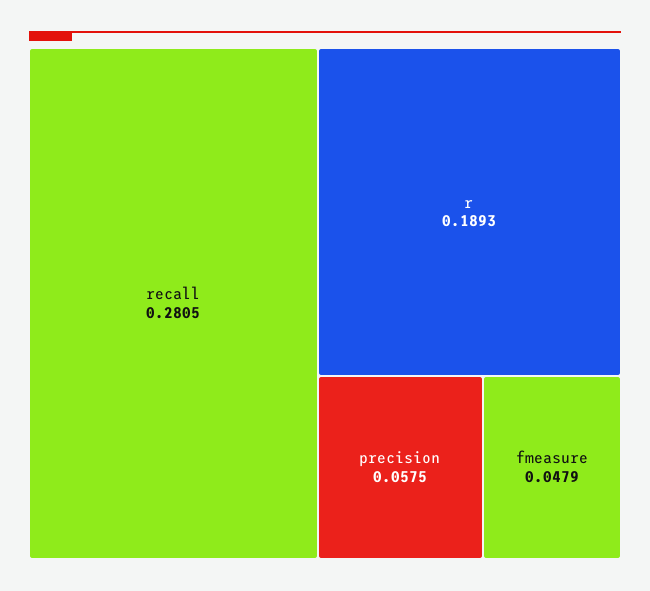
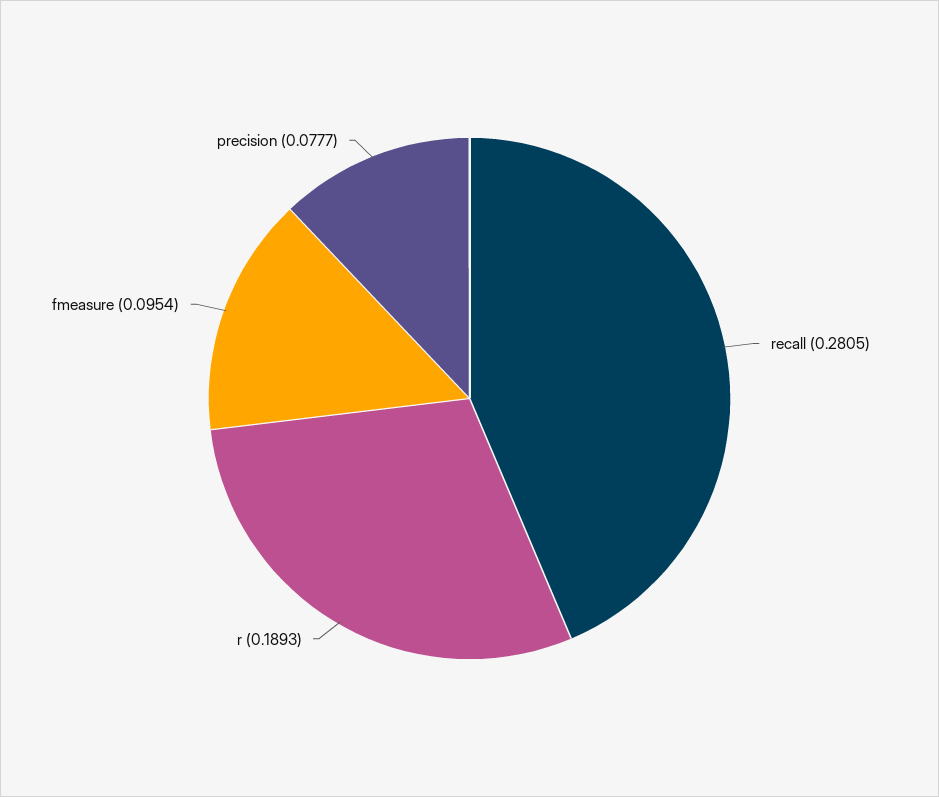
  {
    "recall": 0.2805,
    "r": 0.1893,
-   "precision": 0.0575,
+   "precision": 0.0777,
-   "fmeasure": 0.0479
+   "fmeasure": 0.0954
  }

